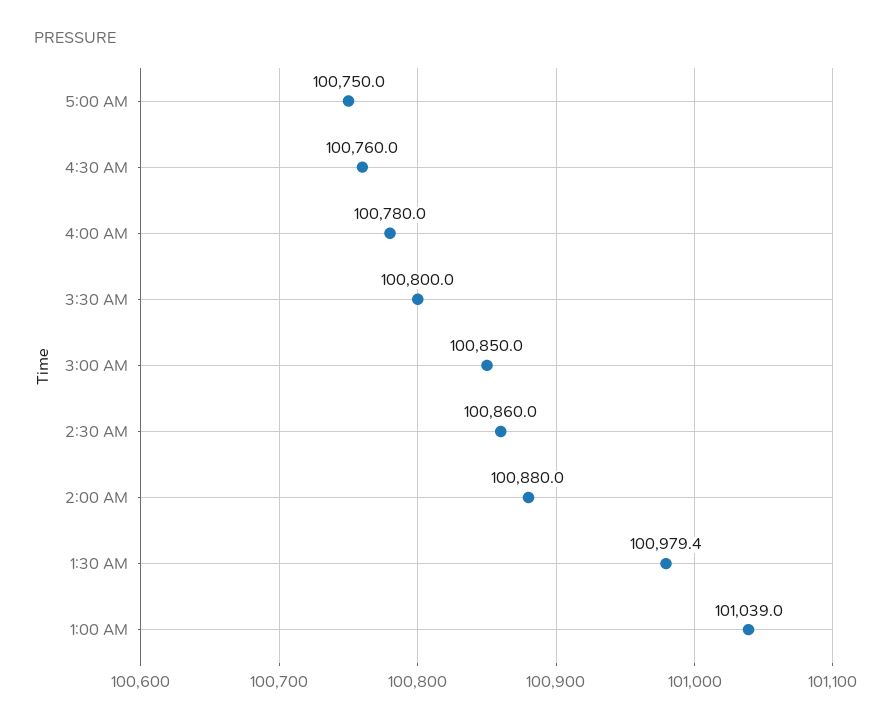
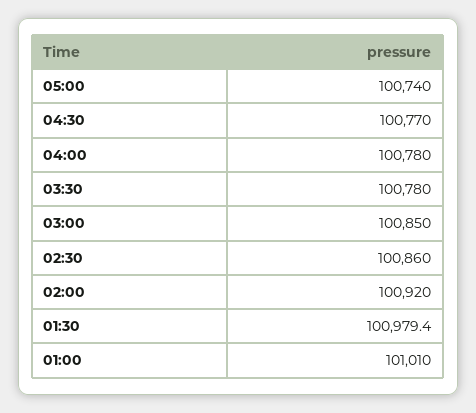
  {
-   "5:00 AM": 100750,
+   "5:00 AM": 100740,
-   "4:30 AM": 100760,
+   "4:30 AM": 100770,
    "4:00 AM": 100780,
-   "3:30 AM": 100800,
+   "3:30 AM": 100780,
    "3:00 AM": 100850,
    "2:30 AM": 100860,
-   "2:00 AM": 100880,
+   "2:00 AM": 100920,
    "1:30 AM": 100979.4,
-   "1:00 AM": 101039
+   "1:00 AM": 101010
  }

